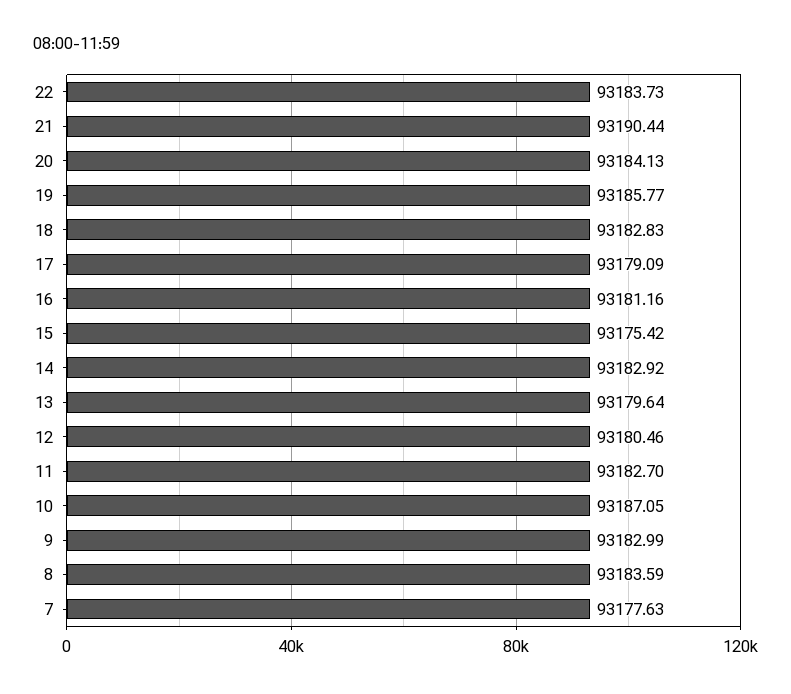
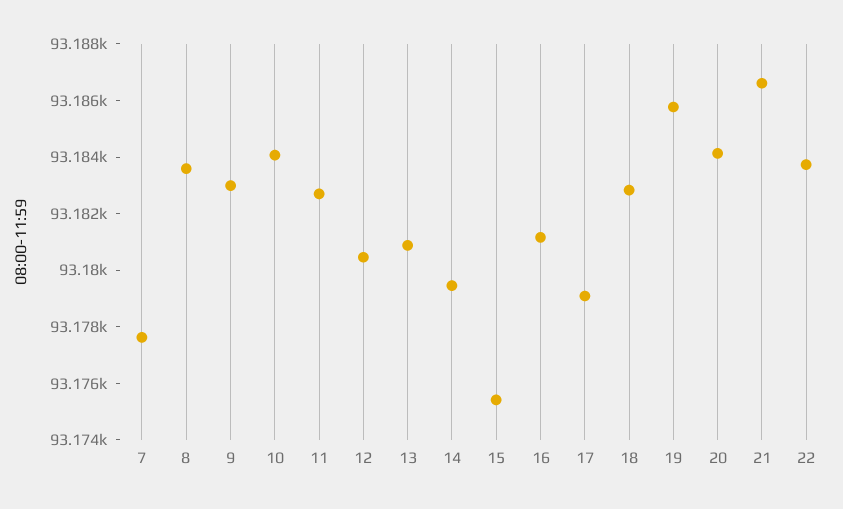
  {
    "22": 93183.73,
-   "21": 93190.44,
+   "21": 93186.5,
    "20": 93184.13,
    "19": 93185.77,
    "18": 93182.83,
    "17": 93179.09,
    "16": 93181.16,
    "15": 93175.42,
-   "14": 93182.92,
+   "14": 93179.5,
-   "13": 93179.64,
+   "13": 93181,
    "12": 93180.46,
    "11": 93182.7,
-   "10": 93187.05,
+   "10": 93184,
    "9": 93182.99,
    "8": 93183.59,
    "7": 93177.63
  }

